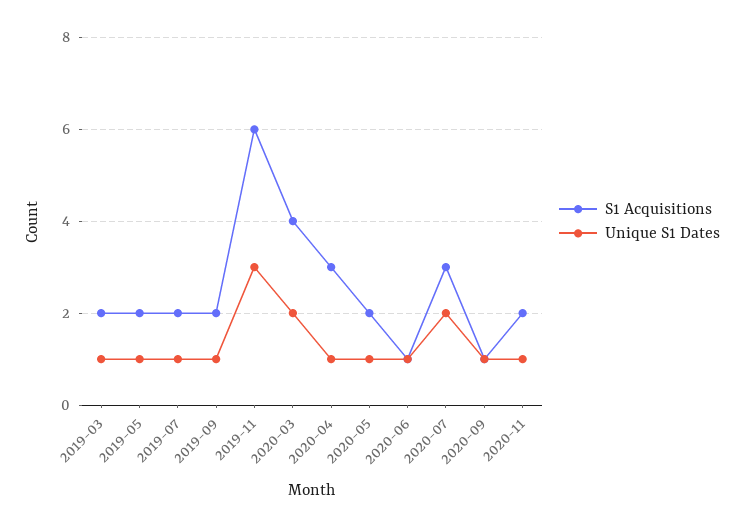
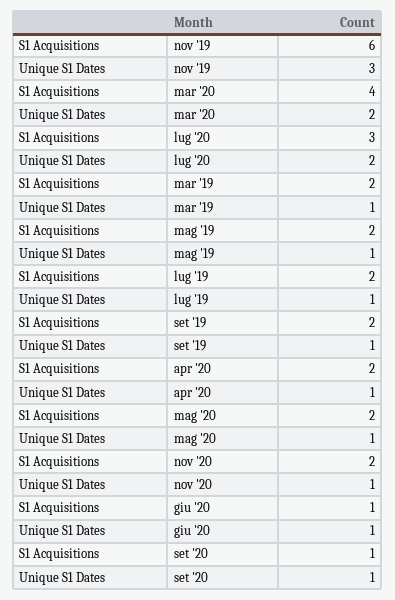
  {
    "S1 Acquisitions": {
      "2019-03": 2,
      "2019-05": 2,
      "2019-07": 2,
      "2019-09": 2,
      "2019-11": 6,
      "2020-03": 4,
-     "2020-04": 3,
+     "2020-04": 2,
      "2020-05": 2,
      "2020-06": 1,
      "2020-07": 3,
      "2020-09": 1,
      "2020-11": 2
    },
    "Unique S1 Dates": {
      "2019-03": 1,
      "2019-05": 1,
      "2019-07": 1,
      "2019-09": 1,
      "2019-11": 3,
      "2020-03": 2,
      "2020-04": 1,
      "2020-05": 1,
      "2020-06": 1,
      "2020-07": 2,
      "2020-09": 1,
      "2020-11": 1
    }
  }

